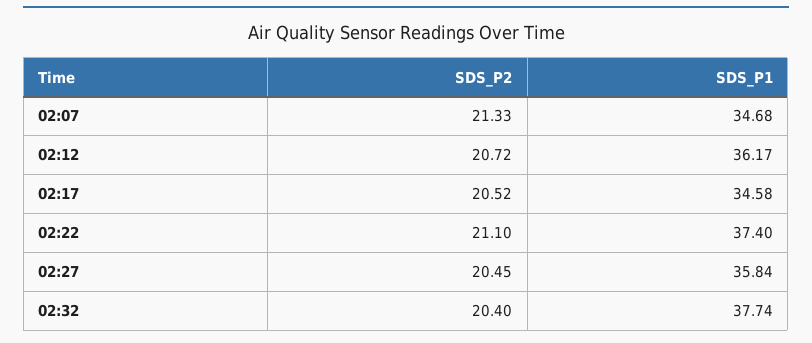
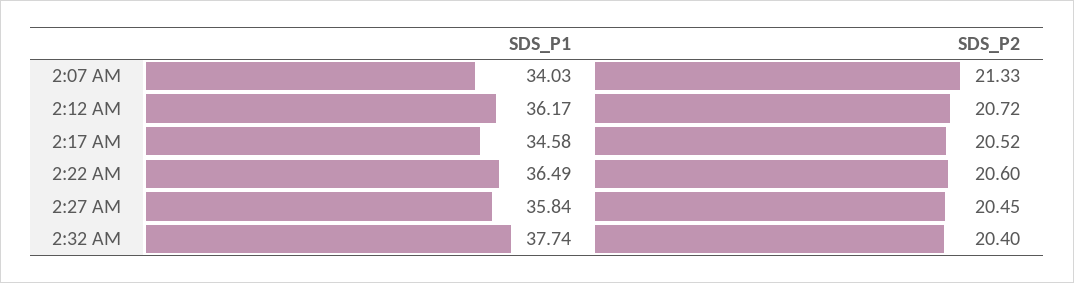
  {
    "SDS_P2": {
      "02:07": 21.33,
      "02:12": 20.72,
      "02:17": 20.52,
-     "02:22": 21.1,
+     "02:22": 20.6,
      "02:27": 20.45,
      "02:32": 20.4
    },
    "SDS_P1": {
-     "02:07": 34.68,
+     "02:07": 34.03,
      "02:12": 36.17,
      "02:17": 34.58,
-     "02:22": 37.4,
+     "02:22": 36.49,
      "02:27": 35.84,
      "02:32": 37.74
    }
  }

